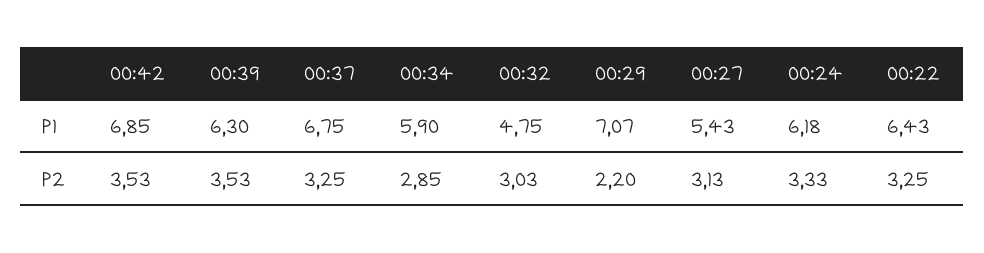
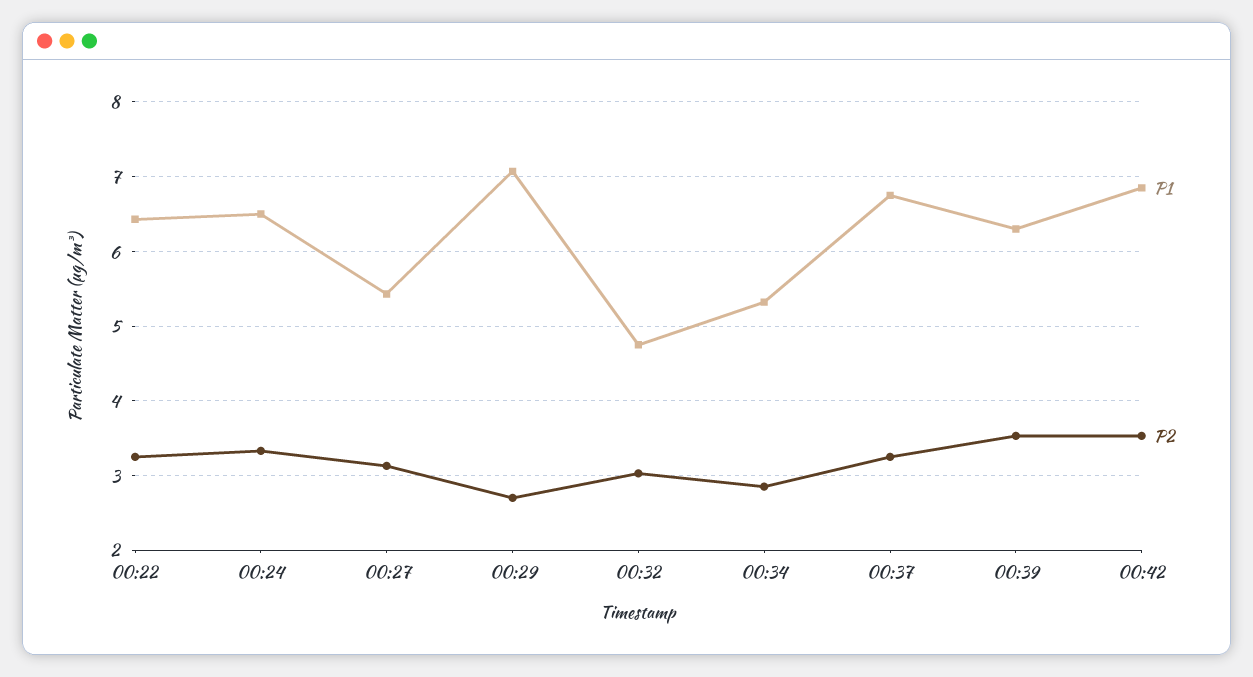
  {
    "P1": {
      "00:42": 6.85,
      "00:39": 6.3,
      "00:37": 6.75,
-     "00:34": 5.9,
+     "00:34": 5.3,
      "00:32": 4.75,
      "00:29": 7.07,
      "00:27": 5.43,
-     "00:24": 6.18,
+     "00:24": 6.5,
      "00:22": 6.43
    },
    "P2": {
      "00:42": 3.53,
      "00:39": 3.53,
      "00:37": 3.25,
      "00:34": 2.85,
      "00:32": 3.03,
-     "00:29": 2.2,
+     "00:29": 2.7,
      "00:27": 3.13,
      "00:24": 3.33,
      "00:22": 3.25
    }
  }

